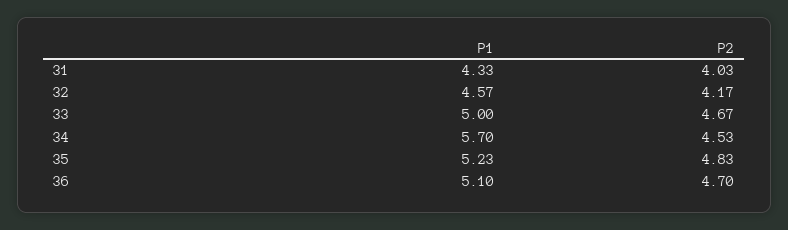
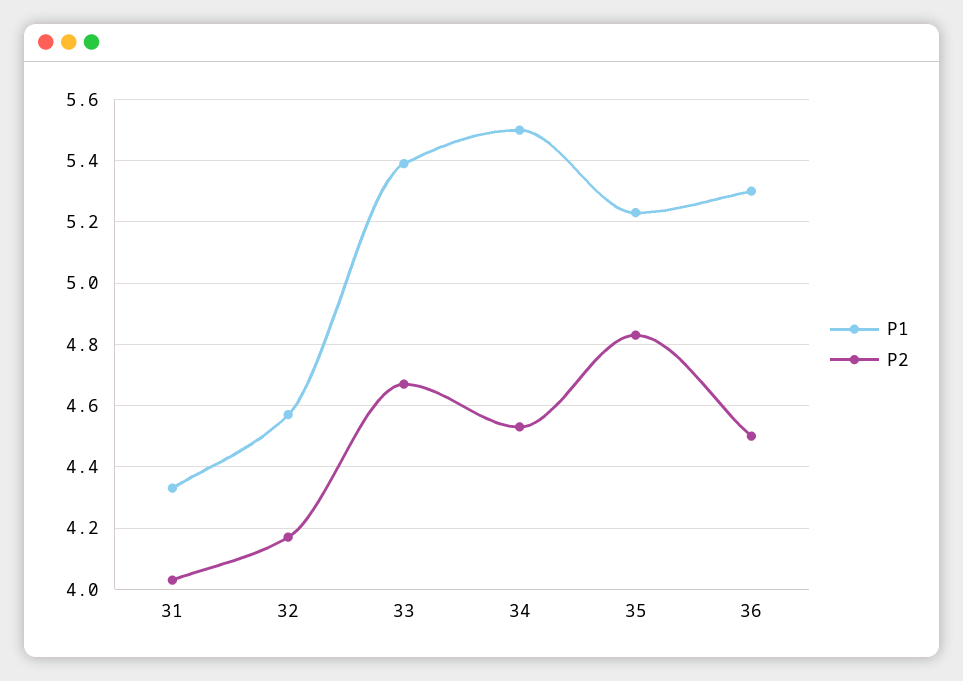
  {
    "P1": {
      "31": 4.33,
      "32": 4.57,
-     "33": 5,
+     "33": 5.4,
-     "34": 5.7,
+     "34": 5.5,
      "35": 5.23,
-     "36": 5.1
+     "36": 5.3
    },
    "P2": {
      "31": 4.03,
      "32": 4.17,
      "33": 4.67,
      "34": 4.53,
      "35": 4.83,
-     "36": 4.7
+     "36": 4.5
    }
  }

